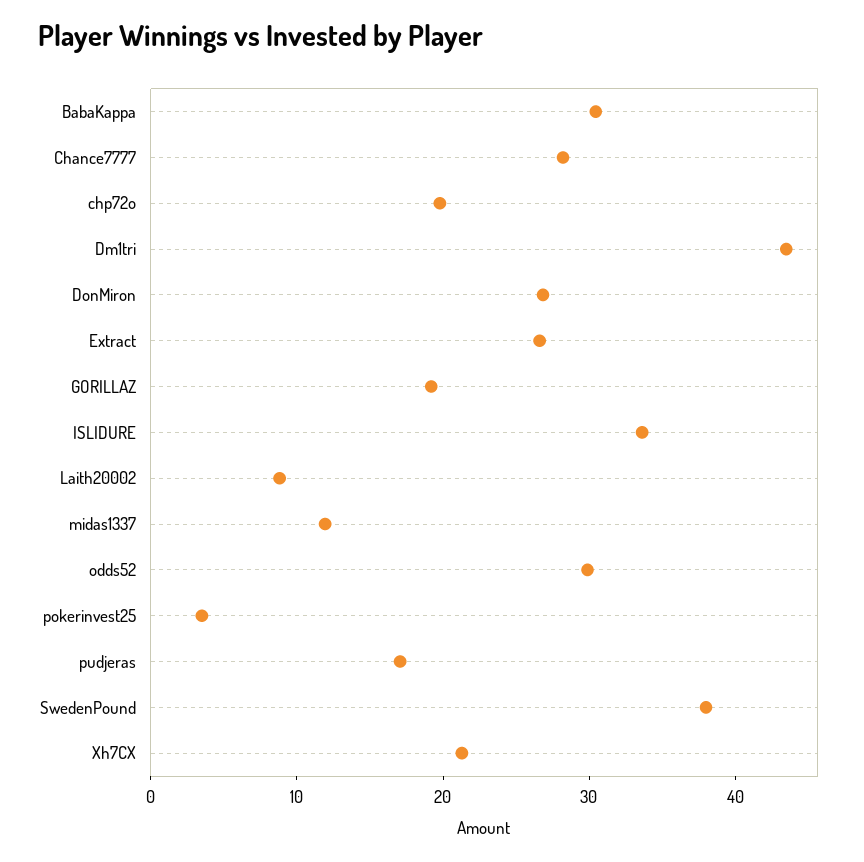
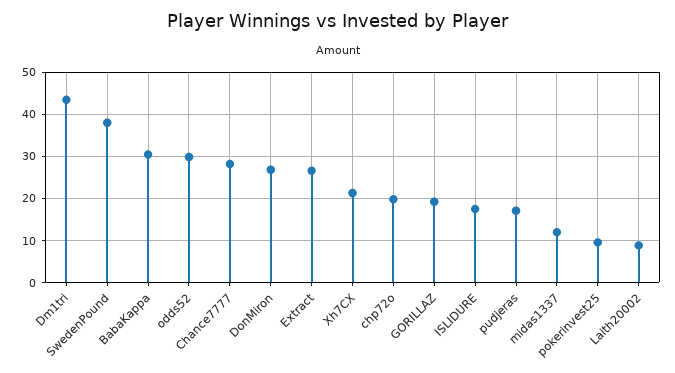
  {
    "BabaKappa": 30,
    "Chance7777": 28,
    "chp72o": 20,
    "Dm1tri": 44,
    "DonMiron": 26,
    "Extract": 26,
    "GORILLAZ": 20,
-   "ISLIDURE": 34,
+   "ISLIDURE": 18,
    "Laith20002": 8,
    "midas1337": 12,
    "odds52": 30,
-   "pokerinvest25": 4,
+   "pokerinvest25": 10,
    "pudjeras": 18,
    "SwedenPound": 38,
    "Xh7CX": 22
  }

